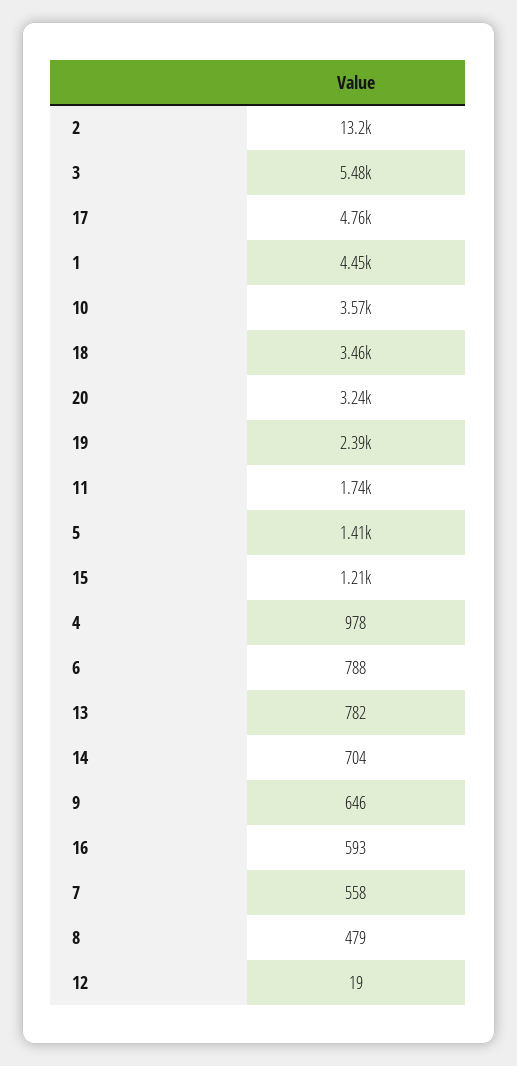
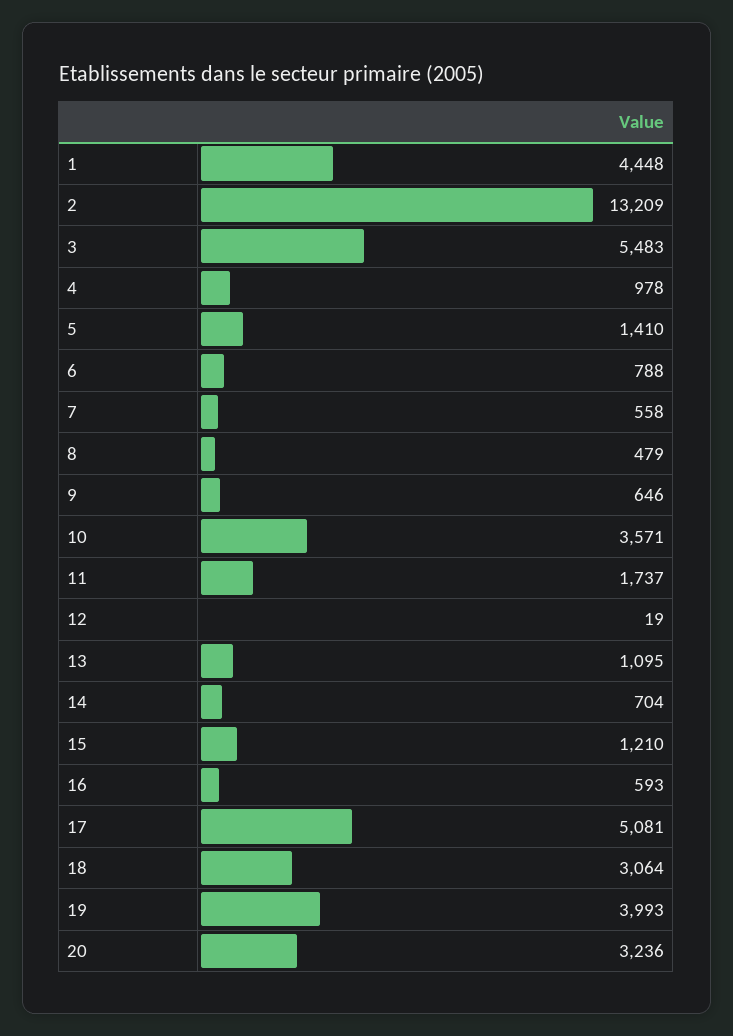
  {
    "2": 13209,
    "3": 5483,
-   "17": 4760,
+   "17": 5081,
    "1": 4448,
    "10": 3571,
-   "18": 3460,
+   "18": 3064,
    "20": 3236,
-   "19": 2390,
+   "19": 3993,
    "11": 1737,
    "5": 1410,
    "15": 1210,
    "4": 978,
    "6": 788,
-   "13": 782,
+   "13": 1095,
    "14": 704,
    "9": 646,
    "16": 593,
    "7": 558,
    "8": 479,
    "12": 19
  }

